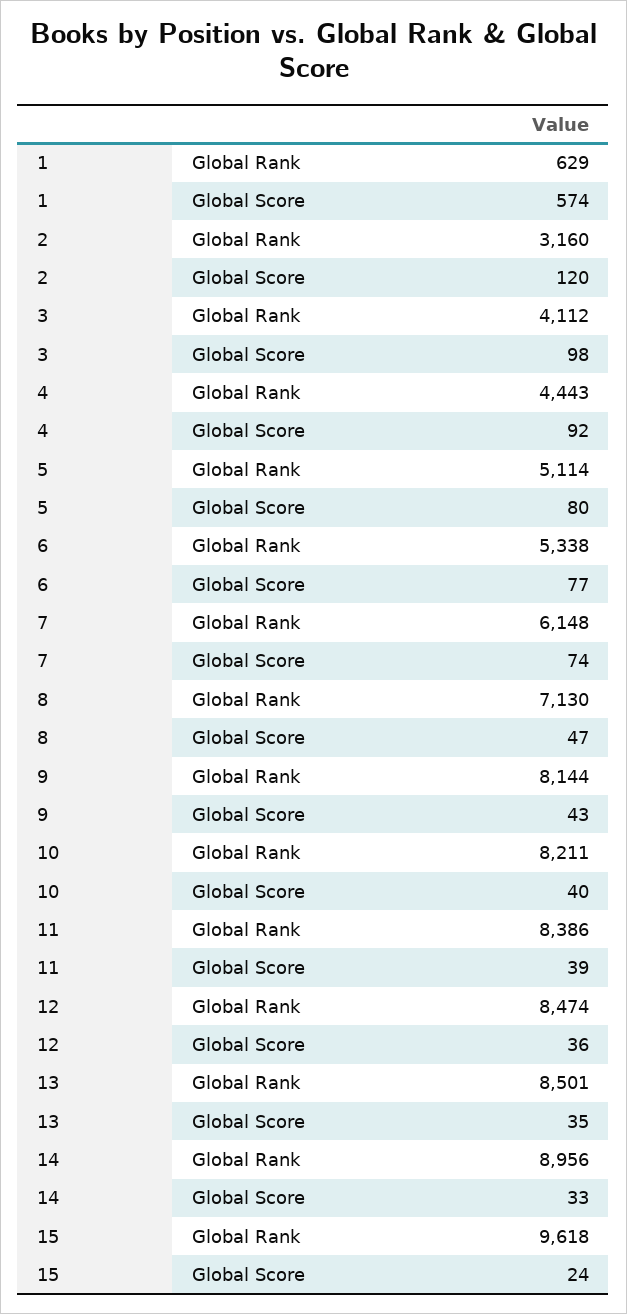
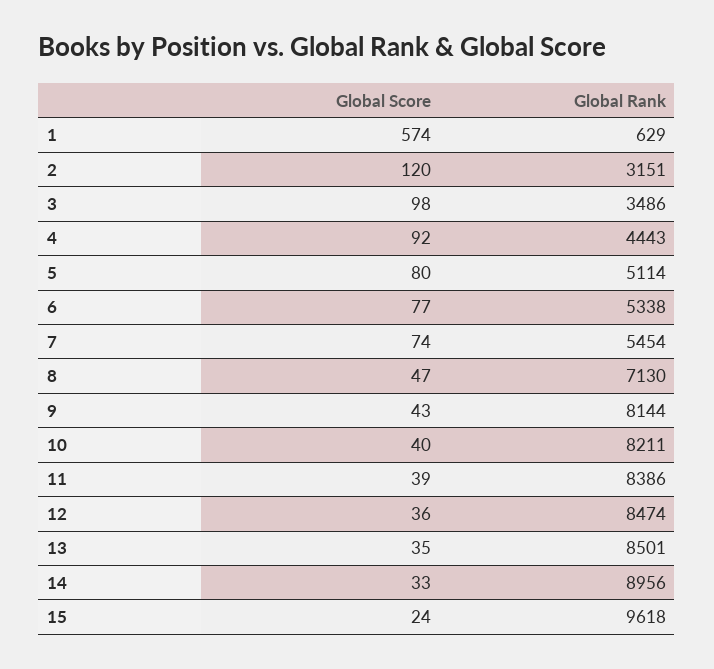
  {
    "1": {
      "Global Rank": 629,
      "Global Score": 574
    },
    "2": {
-     "Global Rank": 3160,
+     "Global Rank": 3151,
      "Global Score": 120
    },
    "3": {
-     "Global Rank": 4112,
+     "Global Rank": 3486,
      "Global Score": 98
    },
    "4": {
      "Global Rank": 4443,
      "Global Score": 92
    },
    "5": {
      "Global Rank": 5114,
      "Global Score": 80
    },
    "6": {
      "Global Rank": 5338,
      "Global Score": 77
    },
    "7": {
-     "Global Rank": 6148,
+     "Global Rank": 5454,
      "Global Score": 74
    },
    "8": {
      "Global Rank": 7130,
      "Global Score": 47
    },
    "9": {
      "Global Rank": 8144,
      "Global Score": 43
    },
    "10": {
      "Global Rank": 8211,
      "Global Score": 40
    },
    "11": {
      "Global Rank": 8386,
      "Global Score": 39
    },
    "12": {
      "Global Rank": 8474,
      "Global Score": 36
    },
    "13": {
      "Global Rank": 8501,
      "Global Score": 35
    },
    "14": {
      "Global Rank": 8956,
      "Global Score": 33
    },
    "15": {
      "Global Rank": 9618,
      "Global Score": 24
    }
  }

